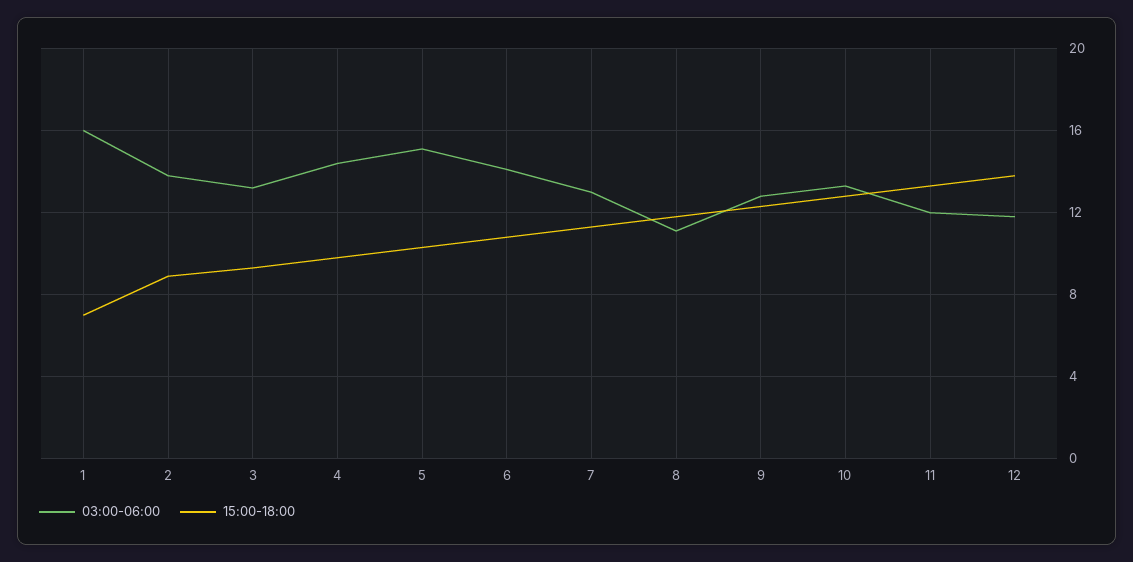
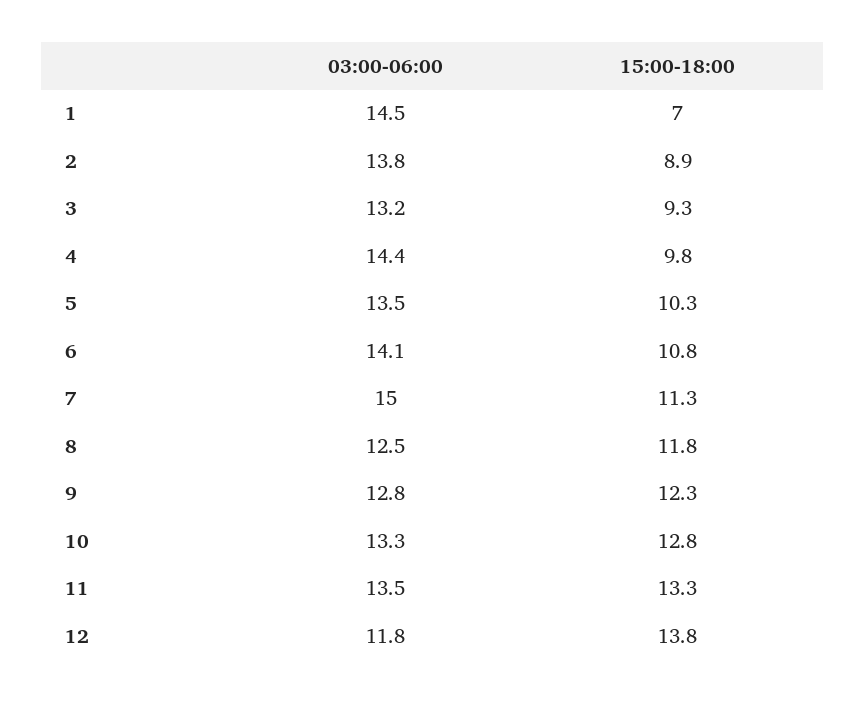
  {
    "03:00-06:00": {
-     "1": 16,
+     "1": 14.5,
      "2": 13.8,
      "3": 13.2,
      "4": 14.4,
-     "5": 15,
+     "5": 13.5,
      "6": 14.1,
-     "7": 13,
+     "7": 15,
-     "8": 11,
+     "8": 12.5,
      "9": 12.8,
      "10": 13.3,
-     "11": 12,
+     "11": 13.5,
      "12": 11.8
    },
    "15:00-18:00": {
      "1": 7,
      "2": 8.9,
      "3": 9.3,
      "4": 9.8,
      "5": 10.3,
      "6": 10.8,
      "7": 11.3,
      "8": 11.8,
      "9": 12.3,
      "10": 12.8,
      "11": 13.3,
      "12": 13.8
    }
  }

